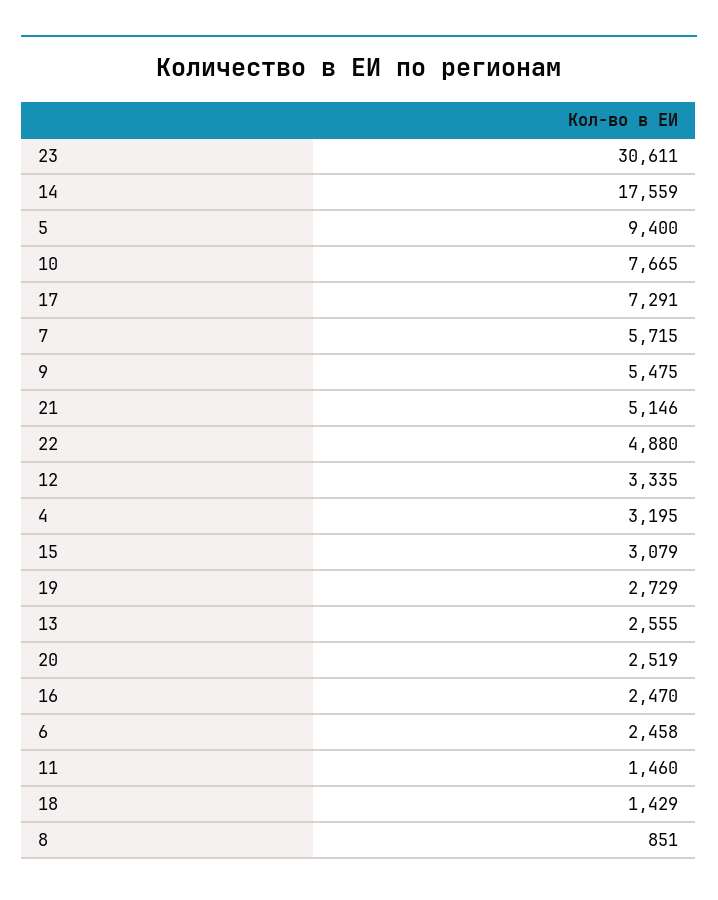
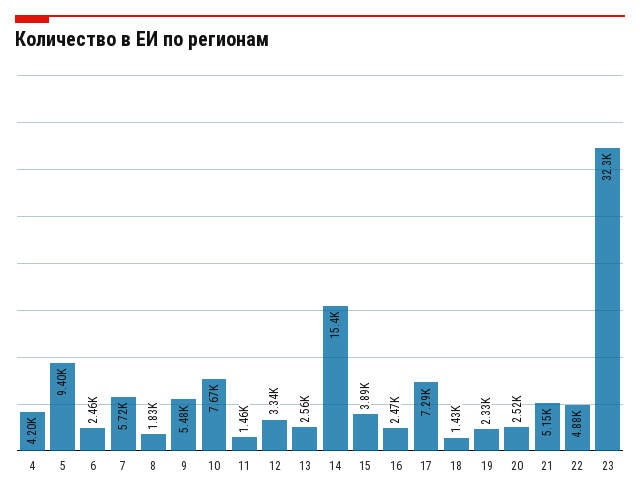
  {
-   "23": 30611,
+   "23": 32300,
-   "14": 17559,
+   "14": 15400,
    "5": 9400,
    "10": 7665,
    "17": 7291,
    "7": 5715,
    "9": 5475,
    "21": 5146,
    "22": 4880,
    "12": 3335,
-   "4": 3195,
+   "4": 4200,
-   "15": 3079,
+   "15": 3890,
-   "19": 2729,
+   "19": 2330,
    "13": 2555,
    "20": 2519,
    "16": 2470,
    "6": 2458,
    "11": 1460,
    "18": 1429,
-   "8": 851
+   "8": 1830
  }

